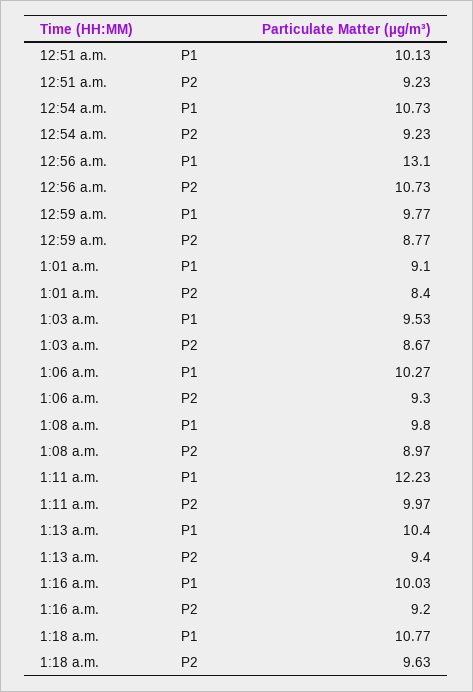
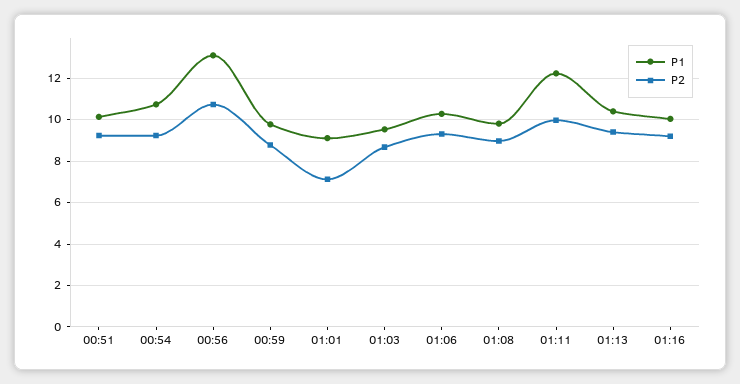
  {
    "P1": {
      "12:51 a.m.": 10.13,
      "12:54 a.m.": 10.73,
      "12:56 a.m.": 13.1,
      "12:59 a.m.": 9.77,
      "1:01 a.m.": 9.1,
      "1:03 a.m.": 9.53,
      "1:06 a.m.": 10.27,
      "1:08 a.m.": 9.8,
      "1:11 a.m.": 12.23,
      "1:13 a.m.": 10.4,
-     "1:16 a.m.": 10.03,
+     "1:16 a.m.": 10.03
-     "1:18 a.m.": 10.77
    },
    "P2": {
      "12:51 a.m.": 9.23,
      "12:54 a.m.": 9.23,
      "12:56 a.m.": 10.73,
      "12:59 a.m.": 8.77,
-     "1:01 a.m.": 8.4,
+     "1:01 a.m.": 7,
      "1:03 a.m.": 8.67,
      "1:06 a.m.": 9.3,
      "1:08 a.m.": 8.97,
      "1:11 a.m.": 9.97,
      "1:13 a.m.": 9.4,
-     "1:16 a.m.": 9.2,
+     "1:16 a.m.": 9.2
-     "1:18 a.m.": 9.63
    }
  }

